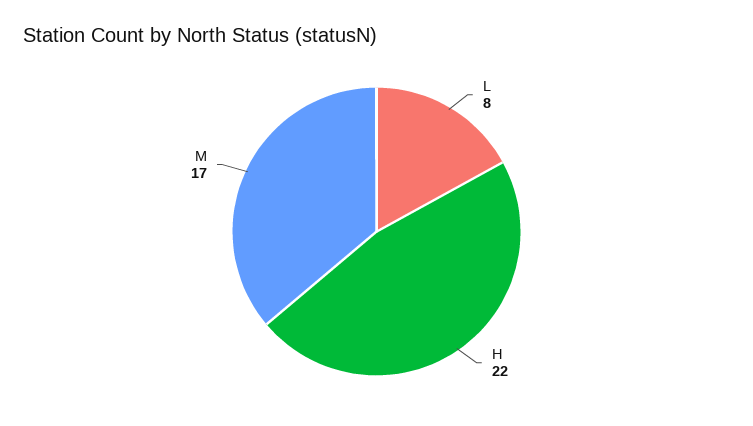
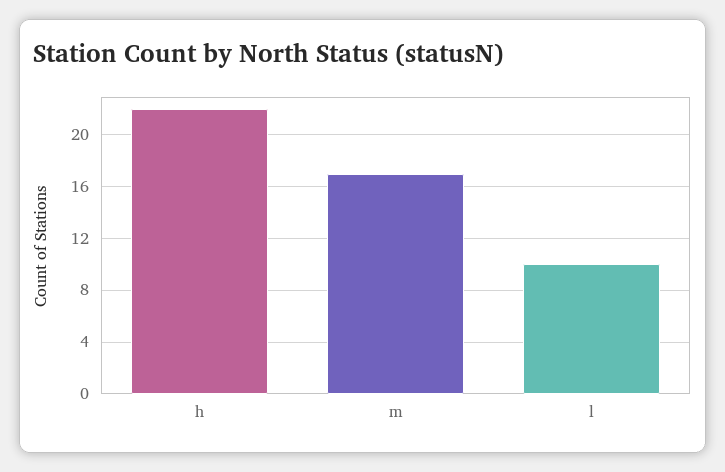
  {
-   "L": 8,
+   "L": 10,
    "H": 22,
    "M": 17
  }

